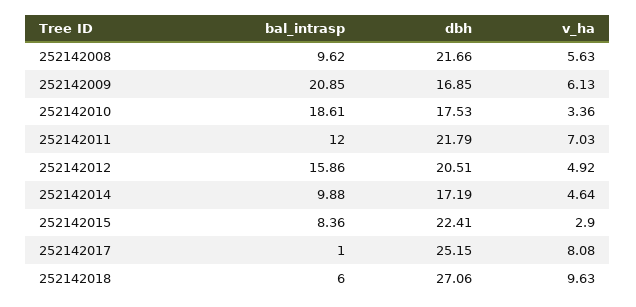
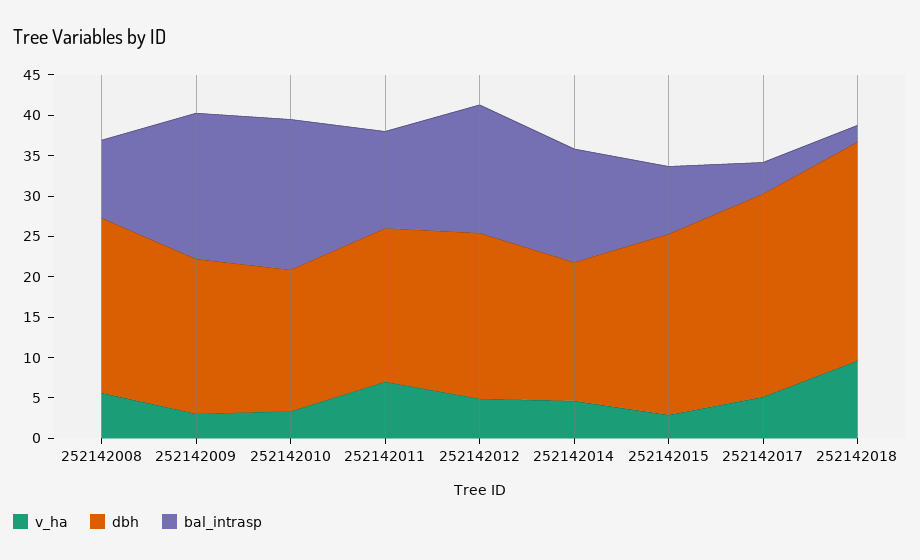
  {
    "bal_intrasp": {
      "252142008": 9.62,
-     "252142009": 20.85,
+     "252142009": 18,
      "252142010": 18.61,
      "252142011": 12,
      "252142012": 15.86,
-     "252142014": 9.88,
+     "252142014": 14,
      "252142015": 8.36,
-     "252142017": 1,
+     "252142017": 4,
-     "252142018": 6
+     "252142018": 2
    },
    "dbh": {
      "252142008": 21.66,
-     "252142009": 16.85,
+     "252142009": 19,
      "252142010": 17.53,
-     "252142011": 21.79,
+     "252142011": 19,
      "252142012": 20.51,
      "252142014": 17.19,
      "252142015": 22.41,
      "252142017": 25.15,
      "252142018": 27.06
    },
    "v_ha": {
      "252142008": 5.63,
-     "252142009": 6.13,
+     "252142009": 3,
      "252142010": 3.36,
      "252142011": 7.03,
      "252142012": 4.92,
      "252142014": 4.64,
      "252142015": 2.9,
-     "252142017": 8.08,
+     "252142017": 5,
      "252142018": 9.63
    }
  }

